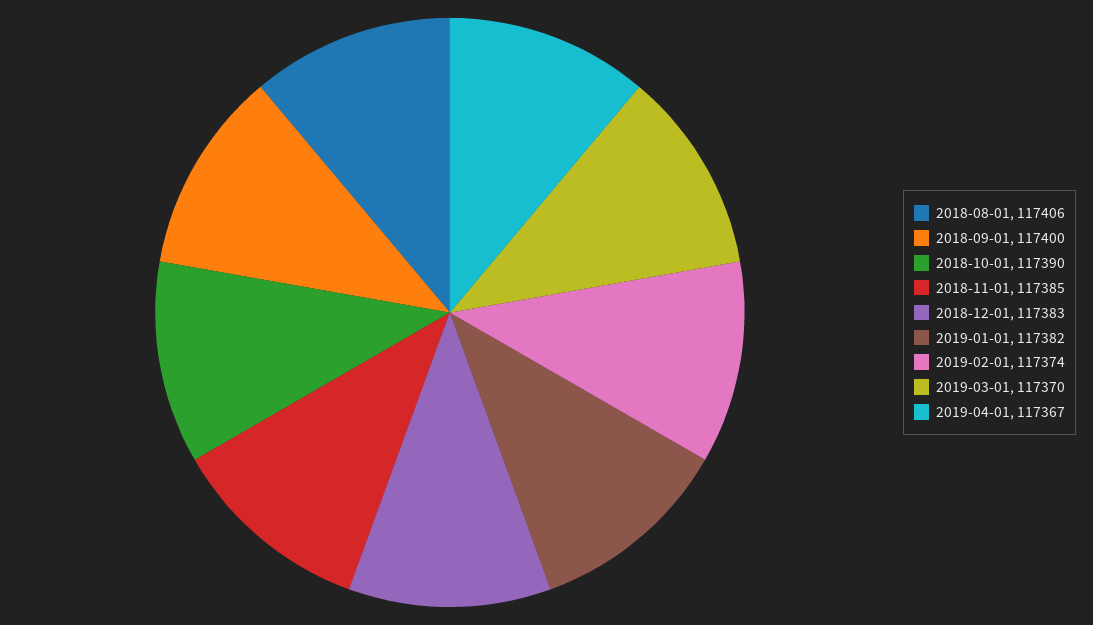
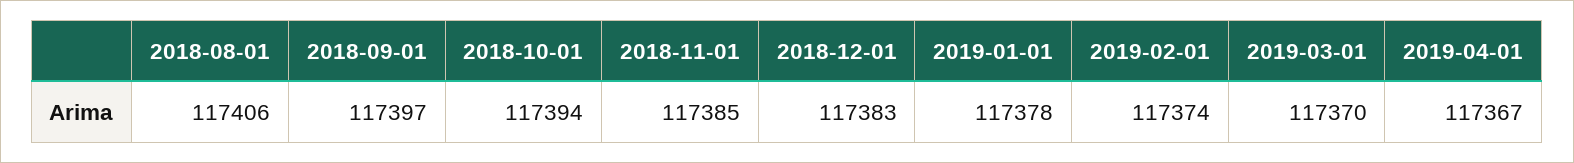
  {
    "2018-08-01": 117406,
-   "2018-09-01": 117400,
+   "2018-09-01": 117397,
-   "2018-10-01": 117390,
+   "2018-10-01": 117394,
    "2018-11-01": 117385,
    "2018-12-01": 117383,
-   "2019-01-01": 117382,
+   "2019-01-01": 117378,
    "2019-02-01": 117374,
    "2019-03-01": 117370,
    "2019-04-01": 117367
  }

